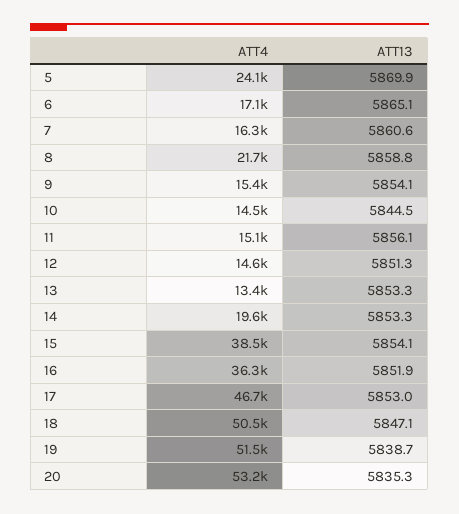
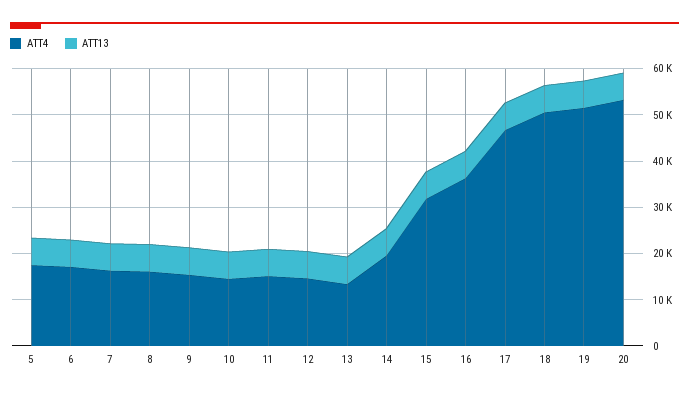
  {
    "ATT4": {
-     "5": 24100,
+     "5": 18000,
      "6": 17100,
      "7": 16300,
-     "8": 21700,
+     "8": 16000,
      "9": 15400,
      "10": 14500,
      "11": 15100,
      "12": 14600,
      "13": 13400,
      "14": 19600,
-     "15": 38500,
+     "15": 32000,
      "16": 36300,
      "17": 46700,
      "18": 50500,
      "19": 51500,
      "20": 53200
    },
    "ATT13": {
      "5": 5869.9,
      "6": 5865.1,
      "7": 5860.6,
      "8": 5858.8,
      "9": 5854.1,
      "10": 5844.5,
      "11": 5856.1,
      "12": 5851.3,
      "13": 5853.3,
      "14": 5853.3,
      "15": 5854.1,
      "16": 5851.9,
      "17": 5853,
      "18": 5847.1,
      "19": 5838.7,
      "20": 5835.3
    }
  }

